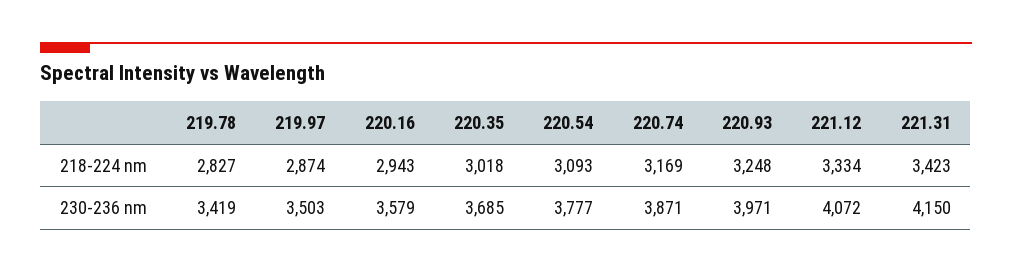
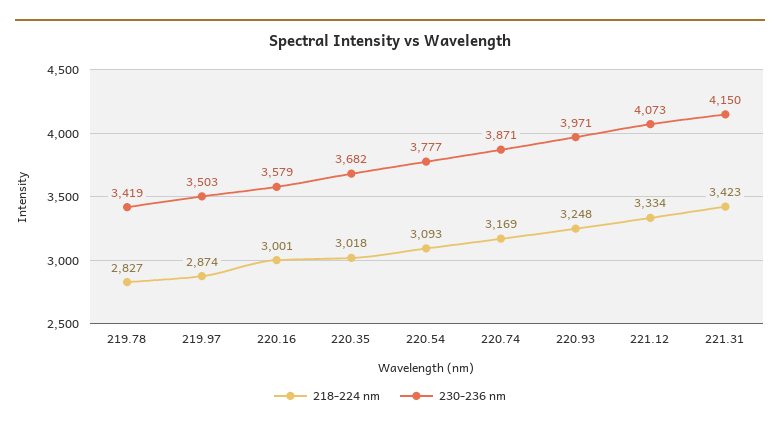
  {
    "218-224 nm": {
      "219.78": 2827,
      "219.97": 2874,
-     "220.16": 2943,
+     "220.16": 3001,
      "220.35": 3018,
      "220.54": 3093,
      "220.74": 3169,
      "220.93": 3248,
      "221.12": 3334,
      "221.31": 3423
    },
    "230-236 nm": {
      "219.78": 3419,
      "219.97": 3503,
      "220.16": 3579,
-     "220.35": 3685,
+     "220.35": 3682,
      "220.54": 3777,
      "220.74": 3871,
      "220.93": 3971,
-     "221.12": 4072,
+     "221.12": 4073,
      "221.31": 4150
    }
  }

